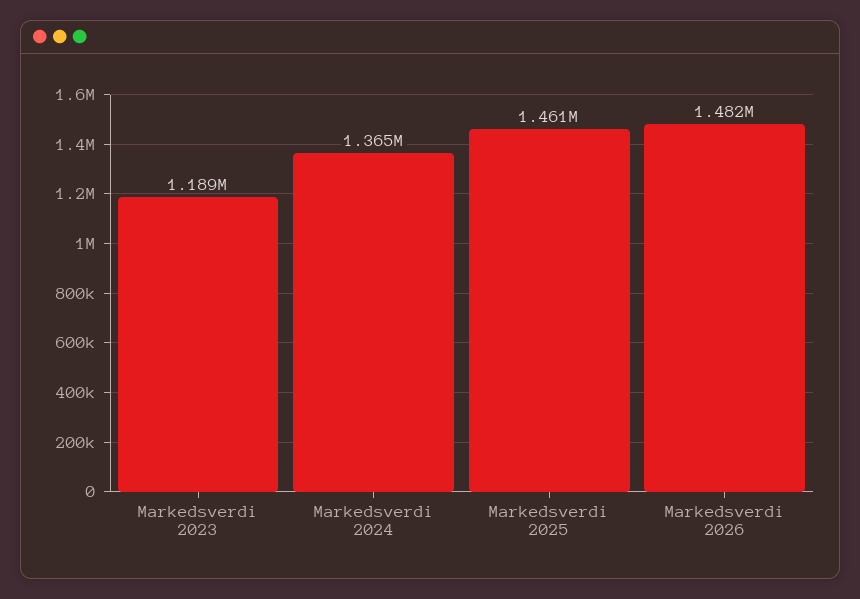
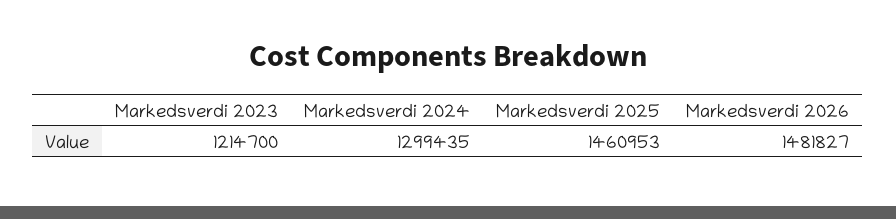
  {
-   "Markedsverdi 2023": 1189000,
+   "Markedsverdi 2023": 1214700,
-   "Markedsverdi 2024": 1365000,
+   "Markedsverdi 2024": 1299435,
    "Markedsverdi 2025": 1460953,
    "Markedsverdi 2026": 1481827
  }

